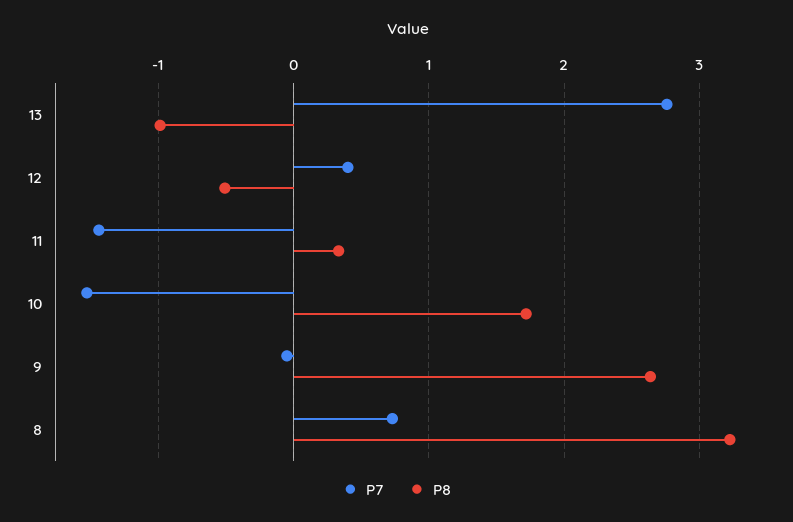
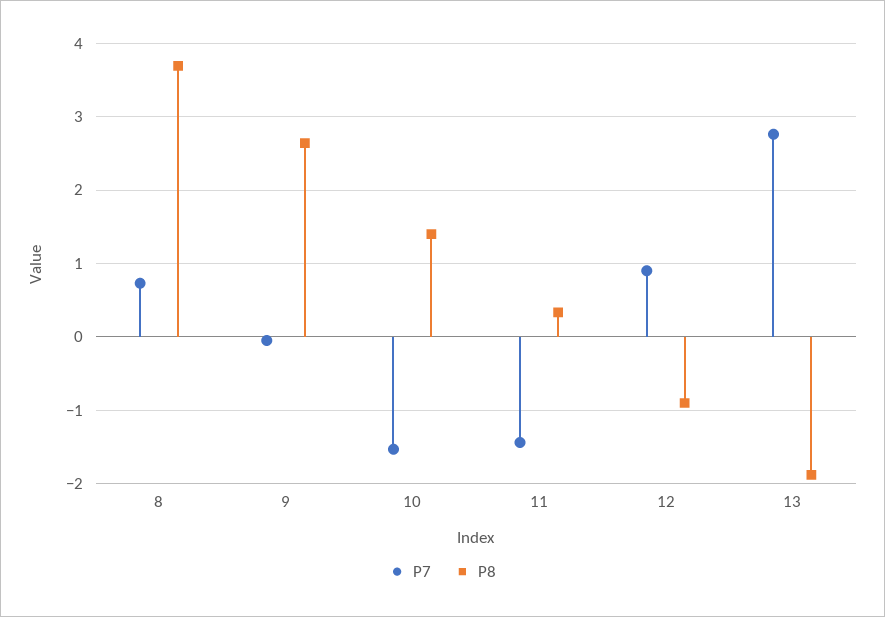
  {
    "P7": {
      "13": 2.8,
-     "12": 0.4,
+     "12": 0.9,
      "11": -1.4,
      "10": -1.5,
      "9": -0.1,
      "8": 0.7
    },
    "P8": {
-     "13": -1,
+     "13": -1.9,
-     "12": -0.5,
+     "12": -0.9,
      "11": 0.3,
-     "10": 1.7,
+     "10": 1.4,
      "9": 2.6,
-     "8": 3.2
+     "8": 3.7
    }
  }

